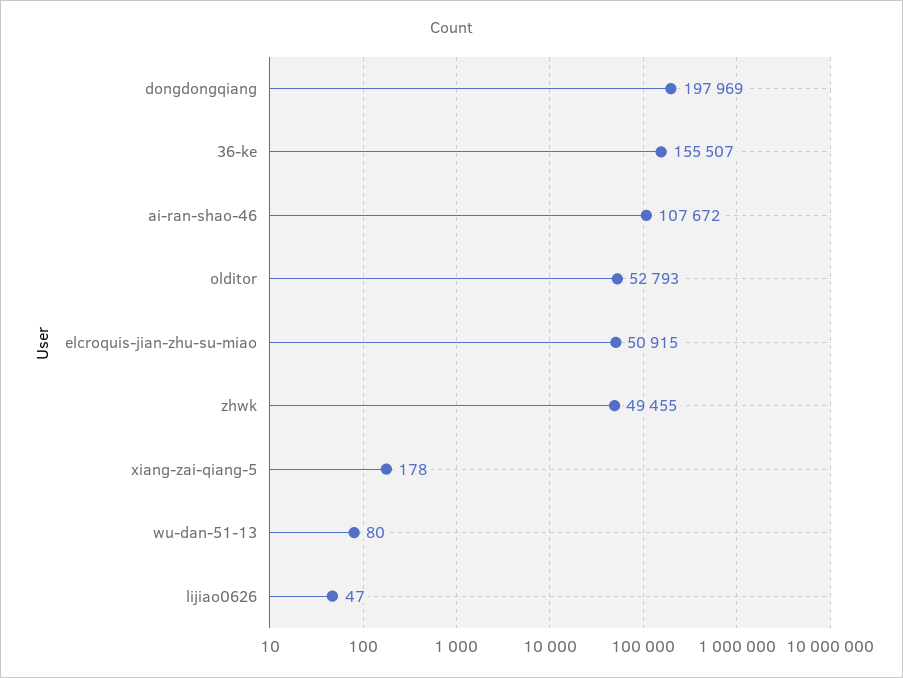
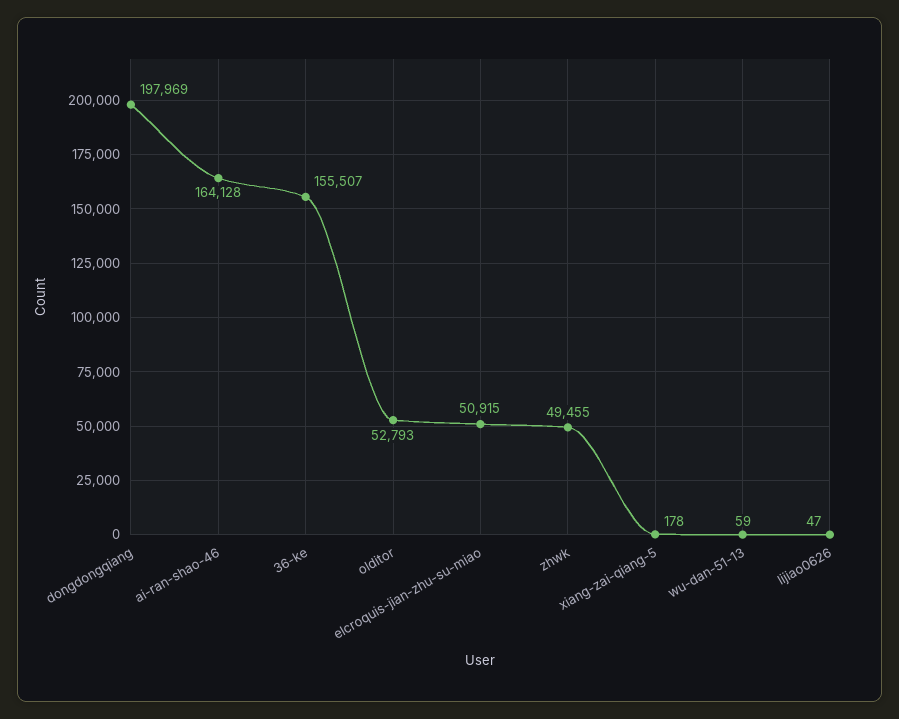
  {
    "dongdongqiang": 197969,
    "36-ke": 155507,
-   "ai-ran-shao-46": 107672,
+   "ai-ran-shao-46": 164128,
    "olditor": 52793,
    "elcroquis-jian-zhu-su-miao": 50915,
    "zhwk": 49455,
    "xiang-zai-qiang-5": 178,
-   "wu-dan-51-13": 80,
+   "wu-dan-51-13": 59,
    "lijiao0626": 47
  }

